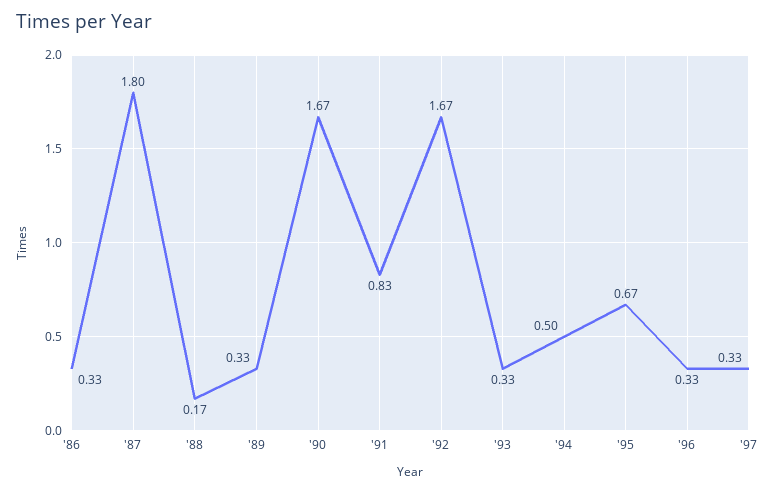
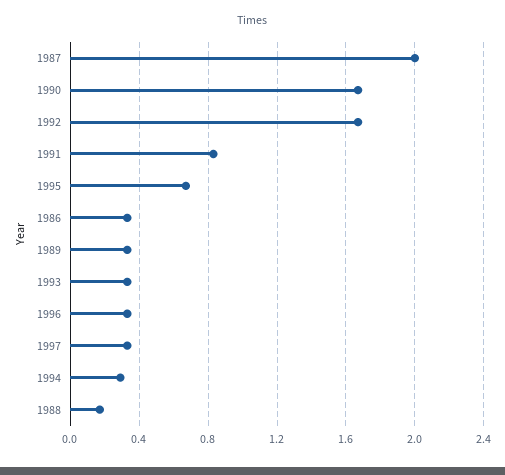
  {
    "'86": 0.33,
-   "'87": 1.8,
+   "'87": 2,
    "'88": 0.17,
    "'89": 0.33,
    "'90": 1.67,
    "'91": 0.83,
    "'92": 1.67,
    "'93": 0.33,
-   "'94": 0.5,
+   "'94": 0.3,
    "'95": 0.67,
    "'96": 0.33,
    "'97": 0.33
  }

